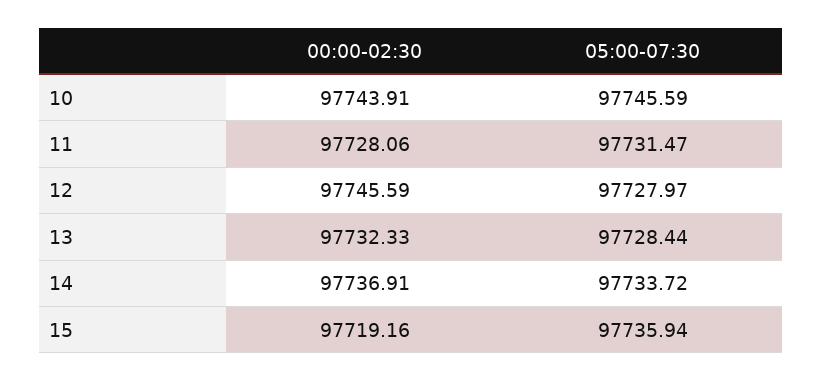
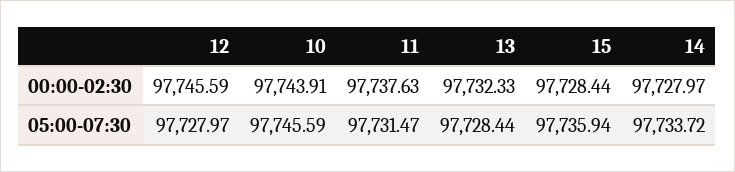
  {
    "00:00-02:30": {
      "10": 97743.91,
-     "11": 97728.06,
+     "11": 97737.63,
      "12": 97745.59,
      "13": 97732.33,
-     "14": 97736.91,
+     "14": 97727.97,
-     "15": 97719.16
+     "15": 97728.44
    },
    "05:00-07:30": {
      "10": 97745.59,
      "11": 97731.47,
      "12": 97727.97,
      "13": 97728.44,
      "14": 97733.72,
      "15": 97735.94
    }
  }

